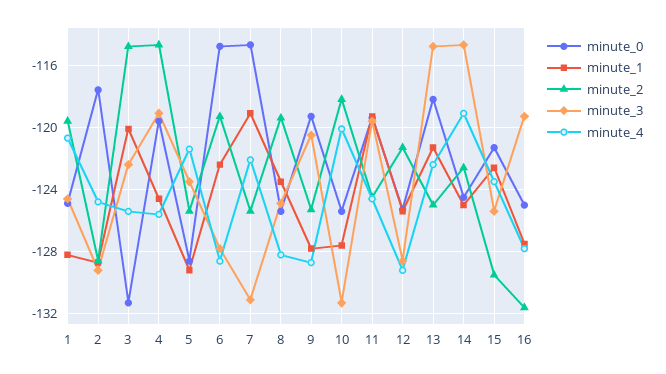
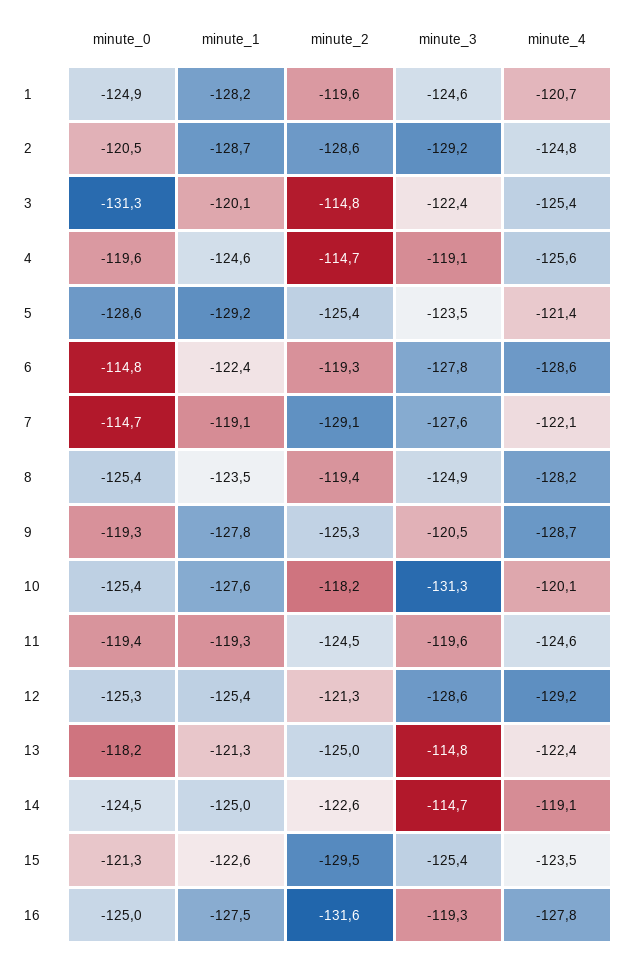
  {
    "minute_0": {
      "1": -124.9,
-     "2": -117.5,
+     "2": -120.5,
      "3": -131.3,
      "4": -119.6,
      "5": -128.6,
      "6": -114.8,
      "7": -114.7,
      "8": -125.4,
      "9": -119.3,
      "10": -125.4,
      "11": -119.4,
      "12": -125.3,
      "13": -118.2,
      "14": -124.5,
      "15": -121.3,
      "16": -125
    },
    "minute_1": {
      "1": -128.2,
      "2": -128.7,
      "3": -120.1,
      "4": -124.6,
      "5": -129.2,
      "6": -122.4,
      "7": -119.1,
      "8": -123.5,
      "9": -127.8,
      "10": -127.6,
      "11": -119.3,
      "12": -125.4,
      "13": -121.3,
      "14": -125,
      "15": -122.6,
      "16": -127.5
    },
    "minute_2": {
      "1": -119.6,
      "2": -128.6,
      "3": -114.8,
      "4": -114.7,
      "5": -125.4,
      "6": -119.3,
-     "7": -125.5,
+     "7": -129.1,
      "8": -119.4,
      "9": -125.3,
      "10": -118.2,
      "11": -124.5,
      "12": -121.3,
      "13": -125,
      "14": -122.6,
      "15": -129.5,
      "16": -131.6
    },
    "minute_3": {
      "1": -124.6,
      "2": -129.2,
      "3": -122.4,
      "4": -119.1,
      "5": -123.5,
      "6": -127.8,
-     "7": -131,
+     "7": -127.6,
      "8": -124.9,
      "9": -120.5,
      "10": -131.3,
      "11": -119.6,
      "12": -128.6,
      "13": -114.8,
      "14": -114.7,
      "15": -125.4,
      "16": -119.3
    },
    "minute_4": {
      "1": -120.7,
      "2": -124.8,
      "3": -125.4,
      "4": -125.6,
      "5": -121.4,
      "6": -128.6,
      "7": -122.1,
      "8": -128.2,
      "9": -128.7,
      "10": -120.1,
      "11": -124.6,
      "12": -129.2,
      "13": -122.4,
      "14": -119.1,
      "15": -123.5,
      "16": -127.8
    }
  }

